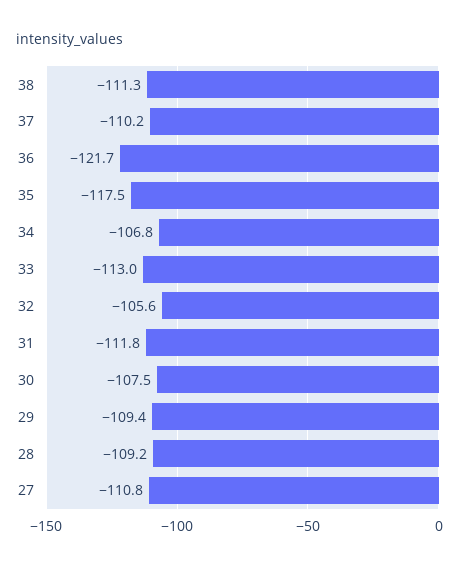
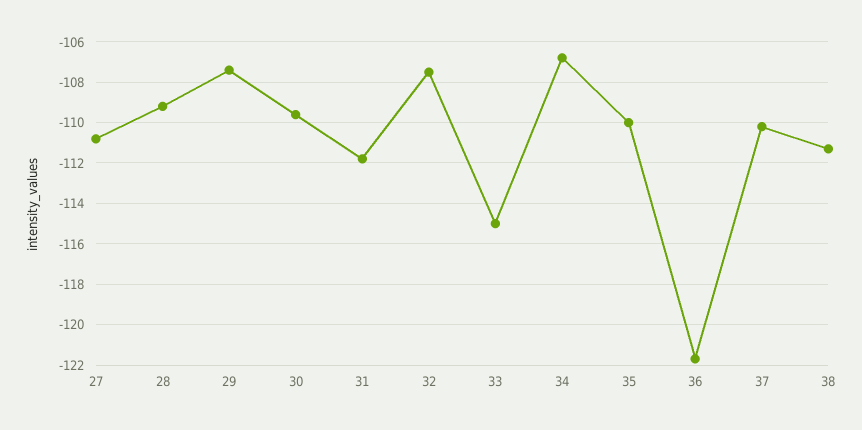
  {
    "38": -111.3,
    "37": -110.2,
    "36": -121.7,
-   "35": -117.5,
+   "35": -110,
    "34": -106.8,
-   "33": -113,
+   "33": -115,
-   "32": -105.6,
+   "32": -107.5,
    "31": -111.8,
-   "30": -107.5,
+   "30": -109.5,
-   "29": -109.4,
+   "29": -107.5,
    "28": -109.2,
    "27": -110.8
  }

